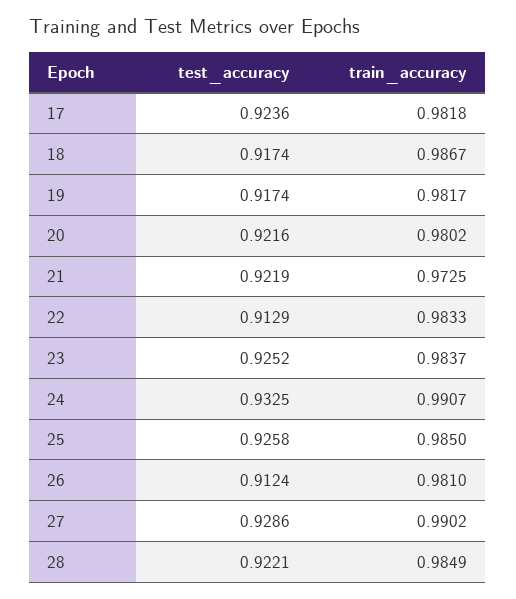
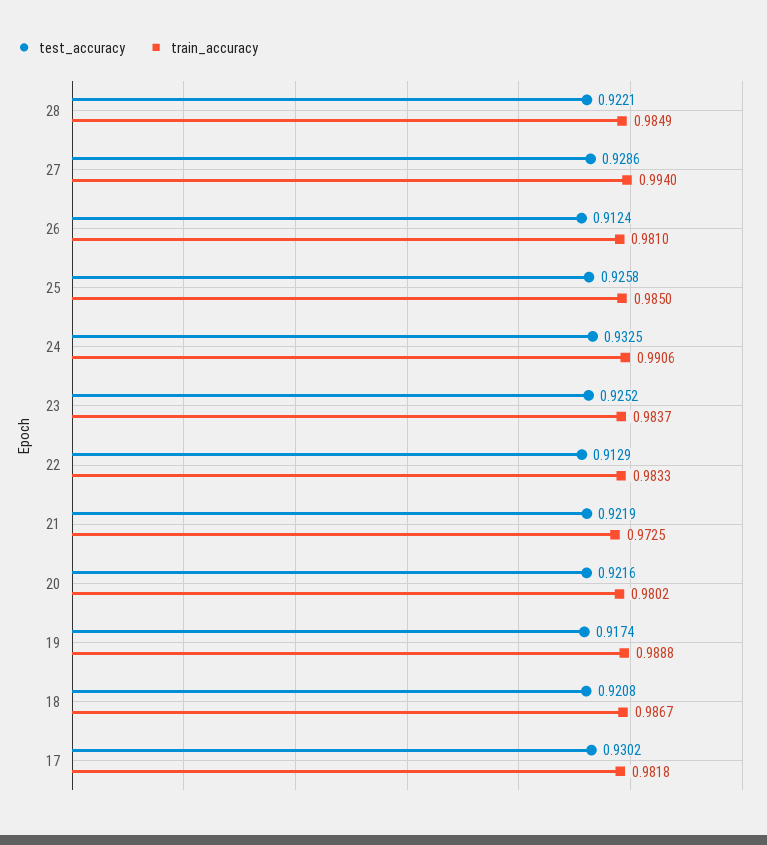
  {
    "test_accuracy": {
-     "17": 0.9236,
+     "17": 0.9302,
-     "18": 0.9174,
+     "18": 0.9208,
      "19": 0.9174,
      "20": 0.9216,
      "21": 0.9219,
      "22": 0.9129,
      "23": 0.9252,
      "24": 0.9325,
      "25": 0.9258,
      "26": 0.9124,
      "27": 0.9286,
      "28": 0.9221
    },
    "train_accuracy": {
      "17": 0.9818,
      "18": 0.9867,
-     "19": 0.9817,
+     "19": 0.9888,
      "20": 0.9802,
      "21": 0.9725,
      "22": 0.9833,
      "23": 0.9837,
-     "24": 0.9907,
+     "24": 0.9906,
      "25": 0.985,
      "26": 0.981,
-     "27": 0.9902,
+     "27": 0.994,
      "28": 0.9849
    }
  }

